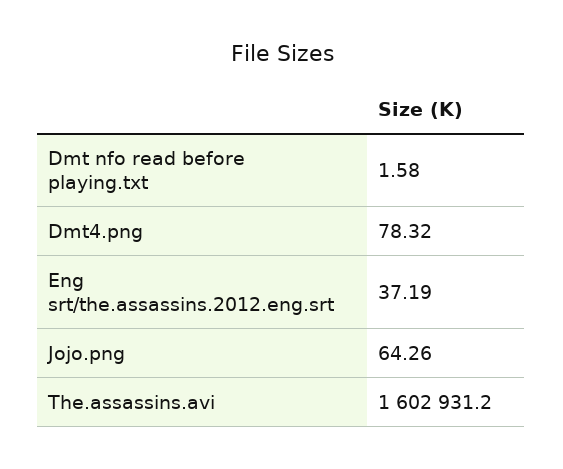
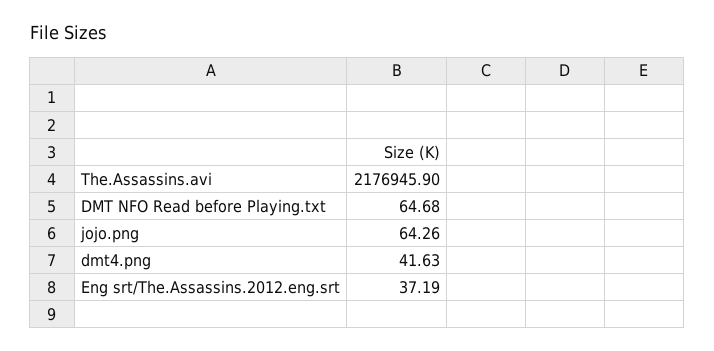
  {
-   "Dmt nfo read before playing.txt": 1.58,
+   "Dmt nfo read before playing.txt": 64.68,
-   "Dmt4.png": 78.32,
+   "Dmt4.png": 41.63,
    "Eng srt/the.assassins.2012.eng.srt": 37.19,
    "Jojo.png": 64.26,
-   "The.assassins.avi": 1602931.2
+   "The.assassins.avi": 2176945.9
  }

